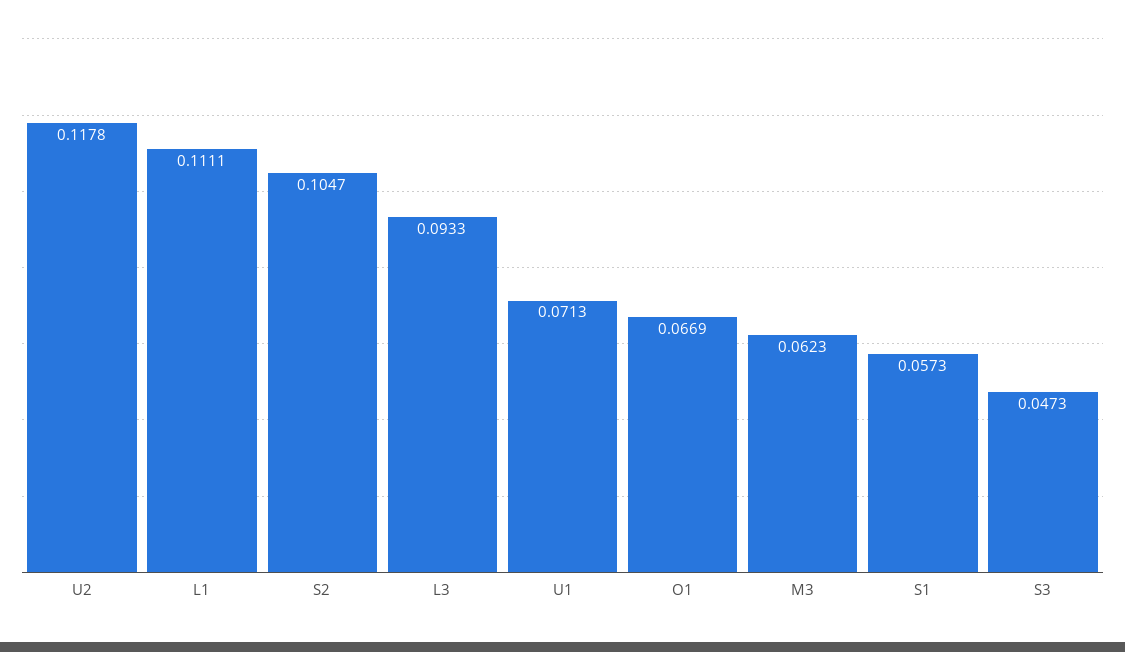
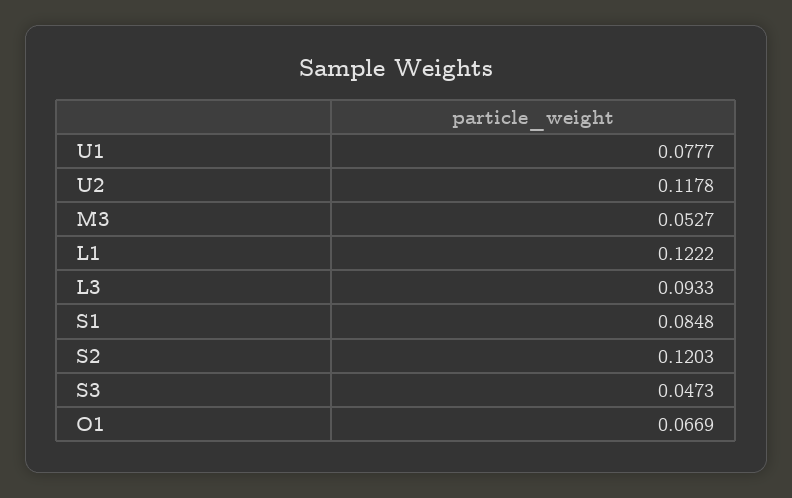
  {
    "U2": 0.1178,
-   "L1": 0.1111,
+   "L1": 0.1222,
-   "S2": 0.1047,
+   "S2": 0.1203,
    "L3": 0.0933,
-   "U1": 0.0713,
+   "U1": 0.0777,
    "O1": 0.0669,
-   "M3": 0.0623,
+   "M3": 0.0527,
-   "S1": 0.0573,
+   "S1": 0.0848,
    "S3": 0.0473
  }

